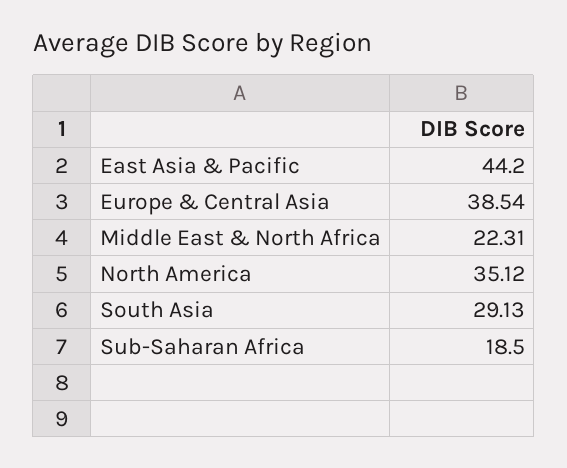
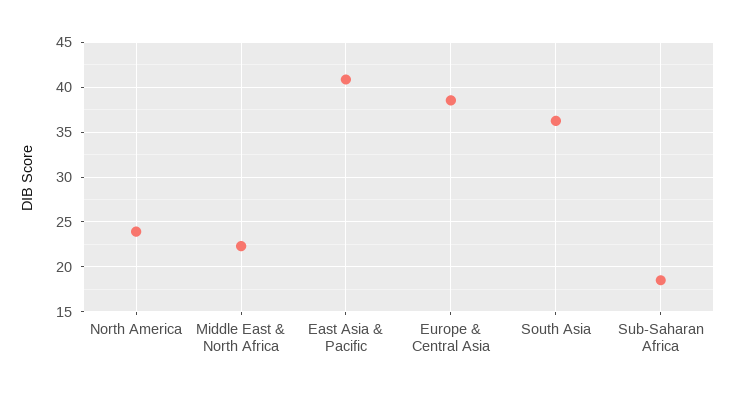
  {
-   "East Asia & Pacific": 44.2,
+   "East Asia & Pacific": 41,
    "Europe & Central Asia": 38.54,
    "Middle East & North Africa": 22.31,
-   "North America": 35.12,
+   "North America": 24,
-   "South Asia": 29.13,
+   "South Asia": 36,
    "Sub-Saharan Africa": 18.5
  }

